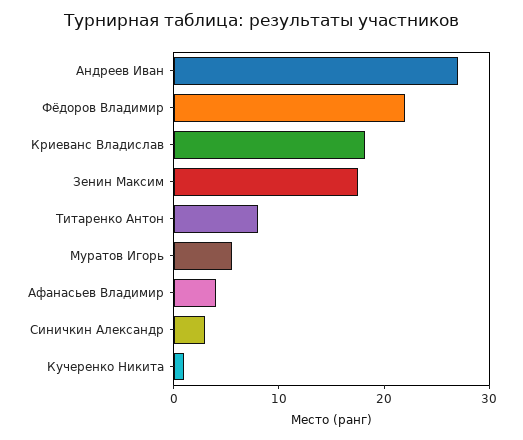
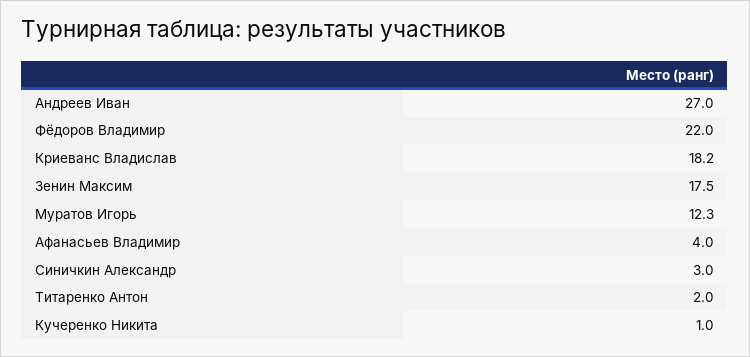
  {
    "Андреев Иван": 27,
    "Фёдоров Владимир": 22,
    "Криеванс Владислав": 18.2,
    "Зенин Максим": 17.5,
-   "Титаренко Антон": 8,
+   "Титаренко Антон": 2,
-   "Муратов Игорь": 6,
+   "Муратов Игорь": 12.3,
    "Афанасьев Владимир": 4,
    "Синичкин Александр": 3,
    "Кучеренко Никита": 1
  }

